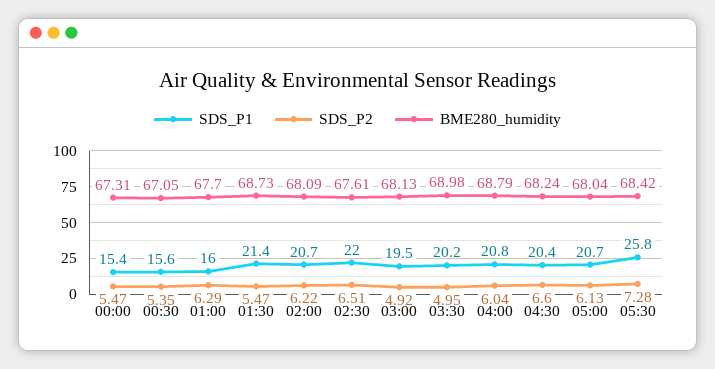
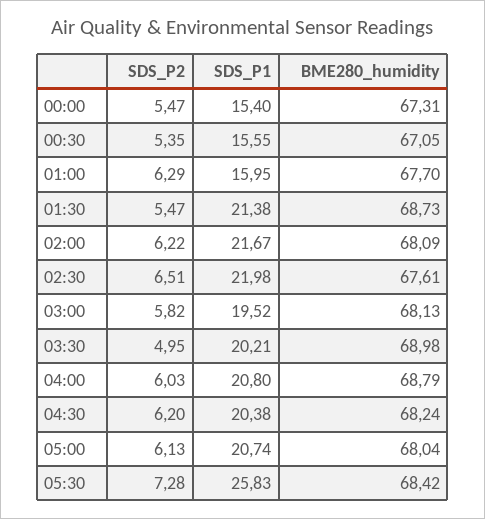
  {
    "SDS_P1": {
      "00:00": 15.4,
      "00:30": 15.55,
      "01:00": 15.95,
      "01:30": 21.38,
-     "02:00": 20.7,
+     "02:00": 21.67,
      "02:30": 21.98,
      "03:00": 19.52,
      "03:30": 20.21,
      "04:00": 20.8,
      "04:30": 20.38,
      "05:00": 20.74,
      "05:30": 25.83
    },
    "SDS_P2": {
      "00:00": 5.47,
      "00:30": 5.35,
      "01:00": 6.29,
      "01:30": 5.47,
      "02:00": 6.22,
      "02:30": 6.51,
-     "03:00": 4.92,
+     "03:00": 5.82,
      "03:30": 4.95,
-     "04:00": 6.04,
+     "04:00": 6.03,
-     "04:30": 6.6,
+     "04:30": 6.2,
      "05:00": 6.13,
      "05:30": 7.28
    },
    "BME280_humidity": {
      "00:00": 67.31,
      "00:30": 67.05,
      "01:00": 67.7,
      "01:30": 68.73,
      "02:00": 68.09,
      "02:30": 67.61,
      "03:00": 68.13,
      "03:30": 68.98,
      "04:00": 68.79,
      "04:30": 68.24,
      "05:00": 68.04,
      "05:30": 68.42
    }
  }

